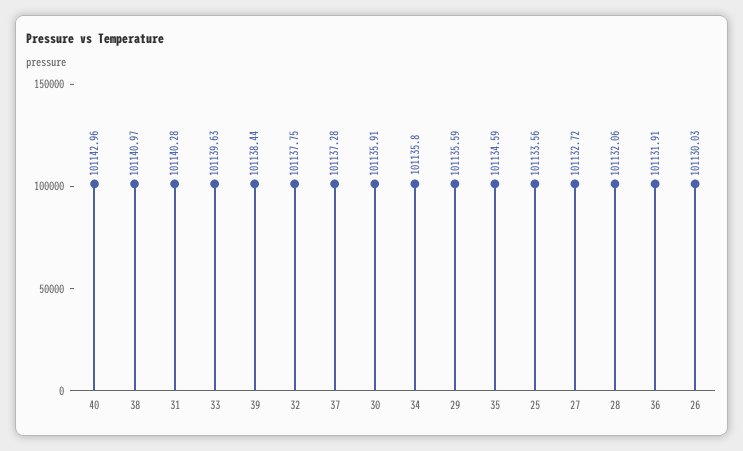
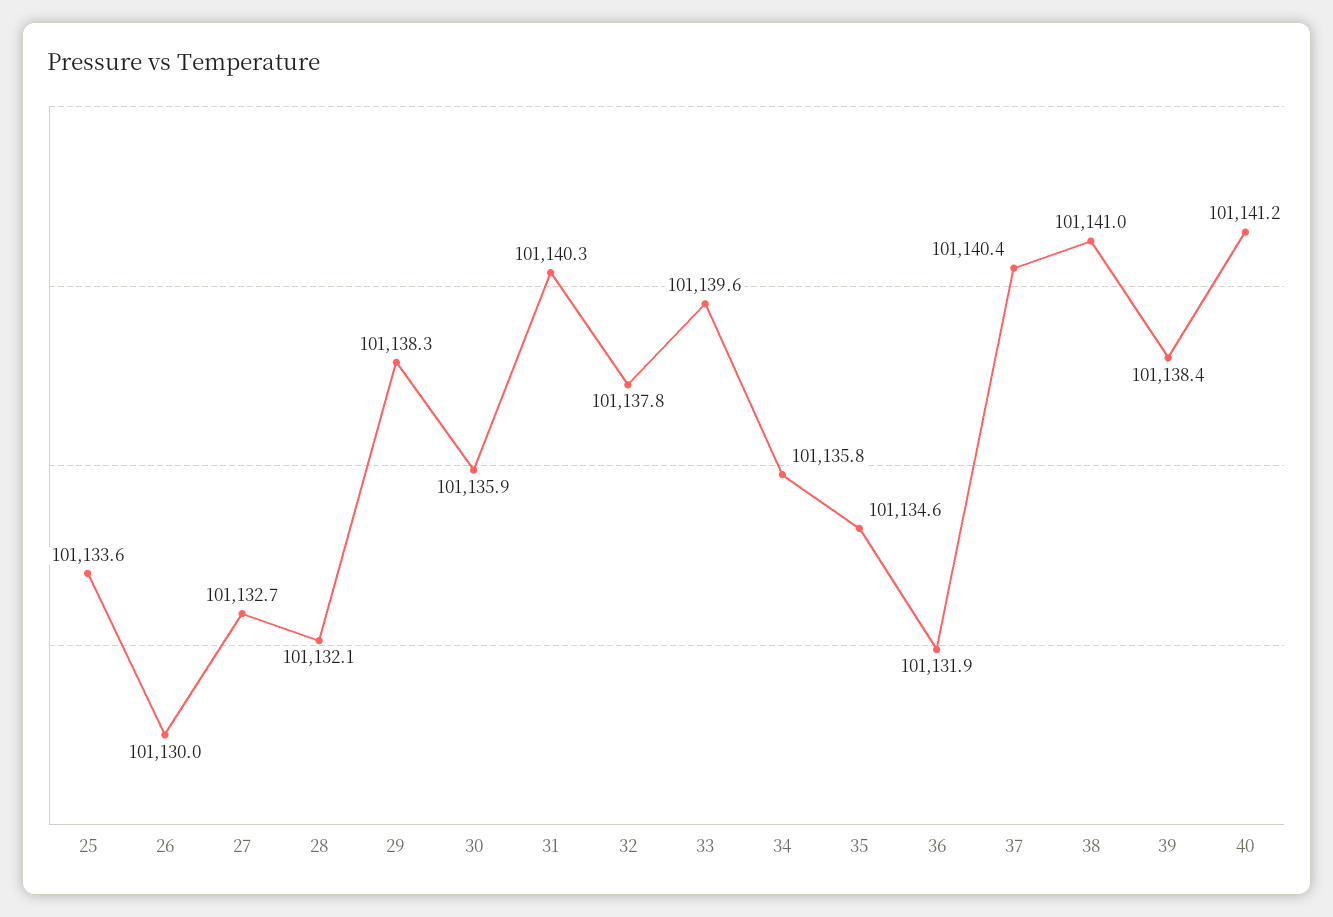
  {
-   "40": 101142.96,
+   "40": 101141.2,
    "38": 101140.97,
    "31": 101140.28,
    "33": 101139.63,
    "39": 101138.44,
    "32": 101137.75,
-   "37": 101137.28,
+   "37": 101140.4,
    "30": 101135.91,
    "34": 101135.8,
-   "29": 101135.59,
+   "29": 101138.3,
    "35": 101134.59,
    "25": 101133.56,
    "27": 101132.72,
    "28": 101132.06,
    "36": 101131.91,
    "26": 101130.03
  }

